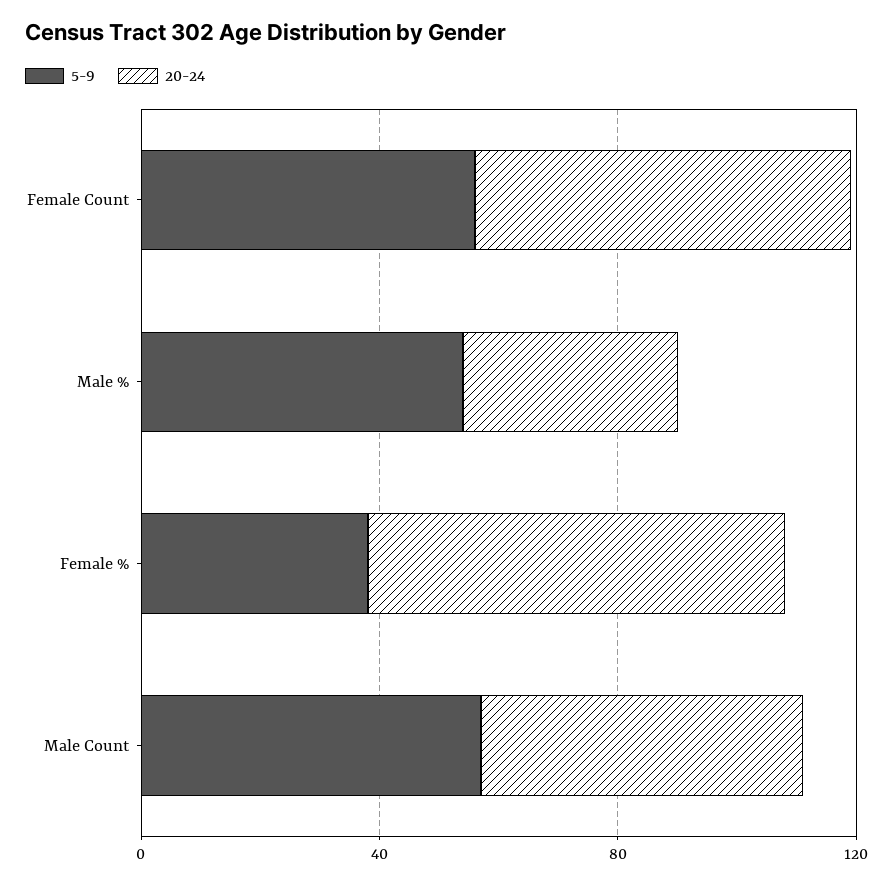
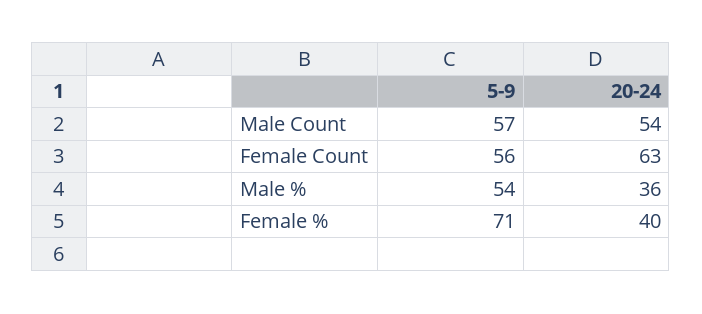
  {
    "5-9": {
      "Female Count": 56,
      "Male %": 54,
-     "Female %": 40,
+     "Female %": 71,
      "Male Count": 57
    },
    "20-24": {
      "Female Count": 63,
      "Male %": 36,
-     "Female %": 70,
+     "Female %": 40,
      "Male Count": 54
    }
  }

